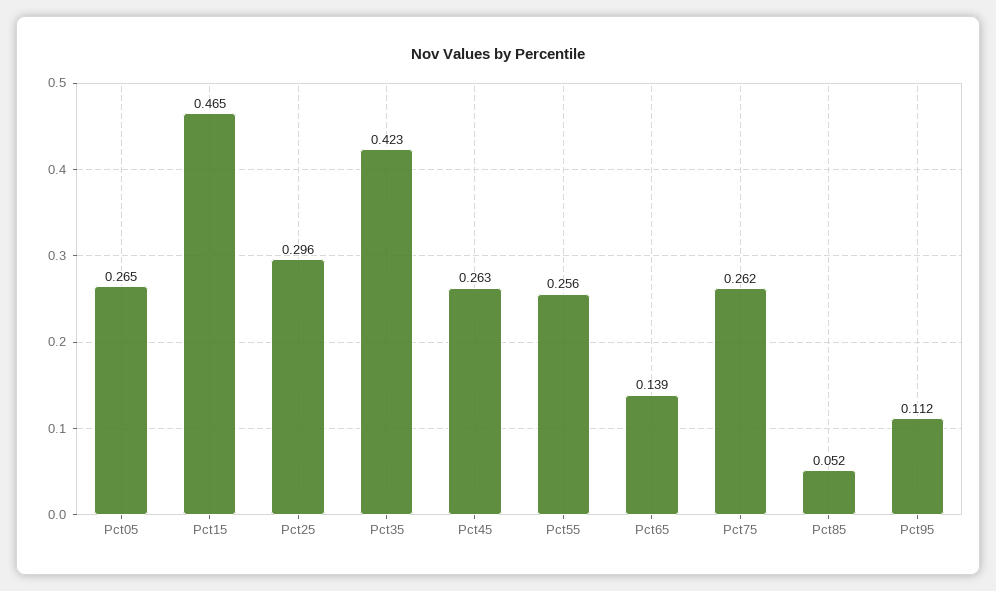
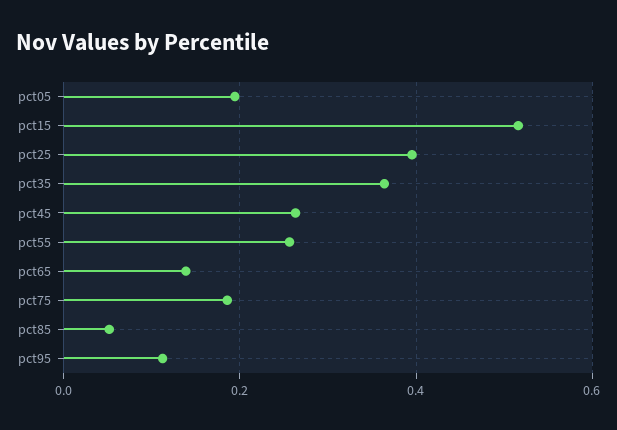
  {
-   "Pct05": 0.265,
+   "Pct05": 0.2,
-   "Pct15": 0.465,
+   "Pct15": 0.52,
-   "Pct25": 0.296,
+   "Pct25": 0.4,
-   "Pct35": 0.423,
+   "Pct35": 0.36,
    "Pct45": 0.263,
    "Pct55": 0.256,
    "Pct65": 0.139,
-   "Pct75": 0.262,
+   "Pct75": 0.18,
    "Pct85": 0.052,
    "Pct95": 0.112
  }

